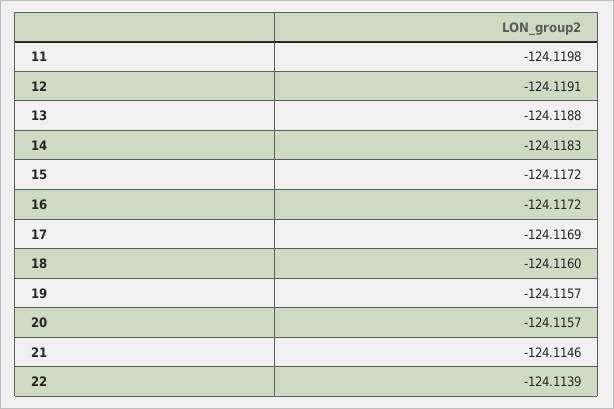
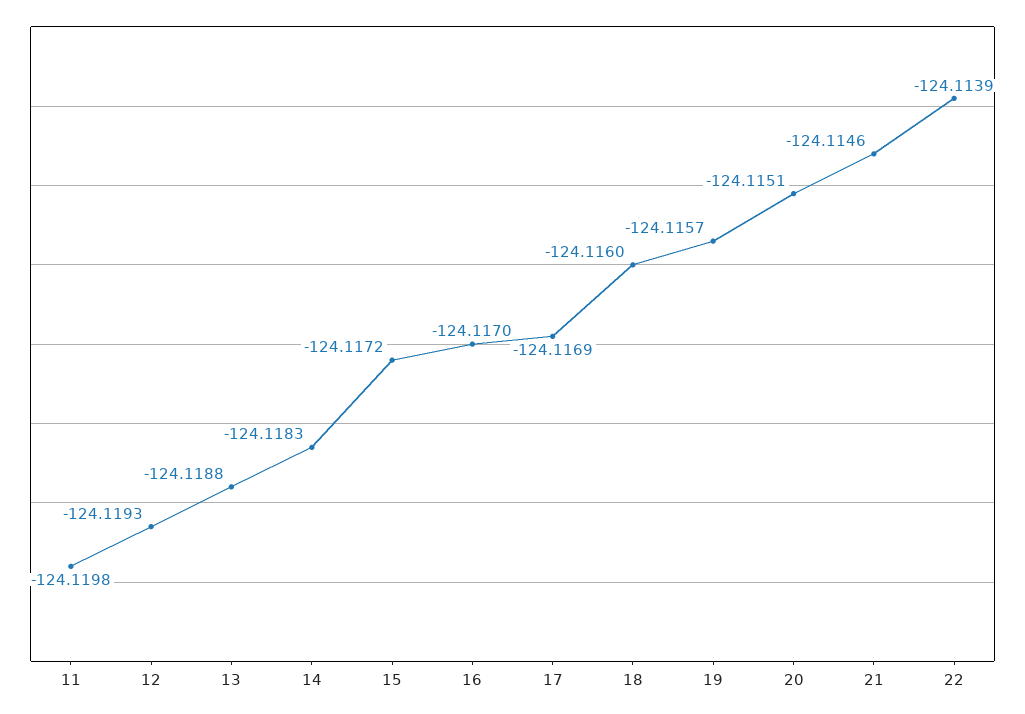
  {
    "11": -124.1198,
-   "12": -124.1191,
+   "12": -124.1193,
    "13": -124.1188,
    "14": -124.1183,
    "15": -124.1172,
-   "16": -124.1172,
+   "16": -124.117,
    "17": -124.1169,
    "18": -124.116,
    "19": -124.1157,
-   "20": -124.1157,
+   "20": -124.1151,
    "21": -124.1146,
    "22": -124.1139
  }

